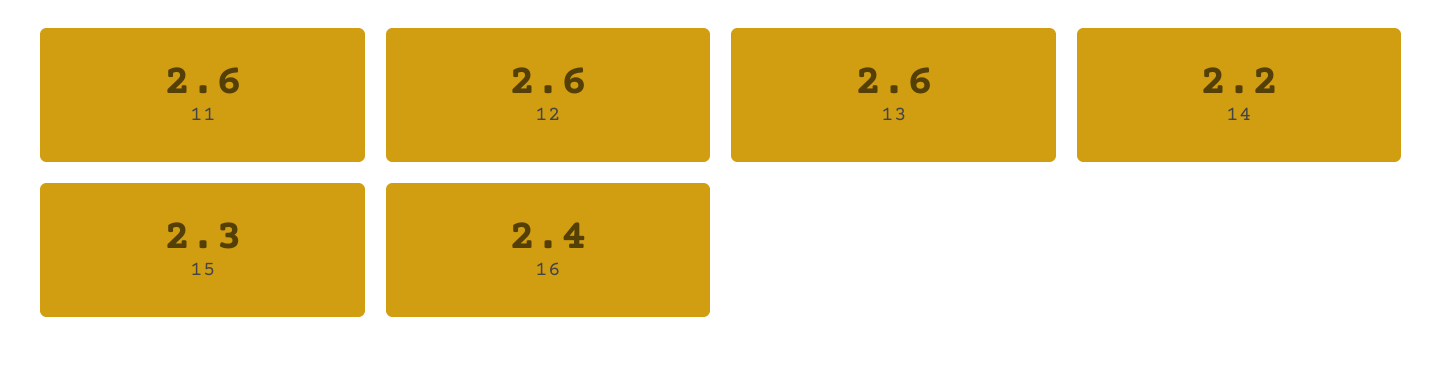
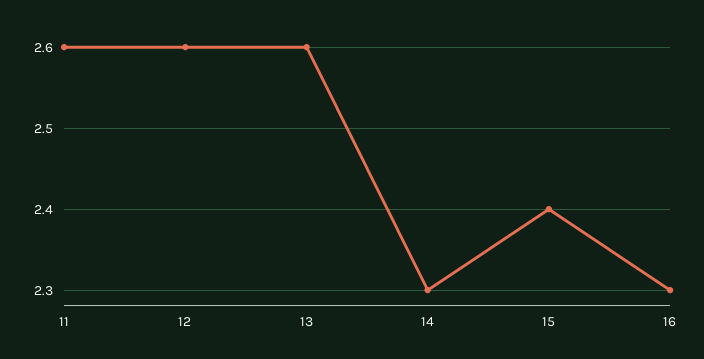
  {
    "11": 2.6,
    "12": 2.6,
    "13": 2.6,
-   "14": 2.2,
+   "14": 2.3,
-   "15": 2.3,
+   "15": 2.4,
-   "16": 2.4
+   "16": 2.3
  }

